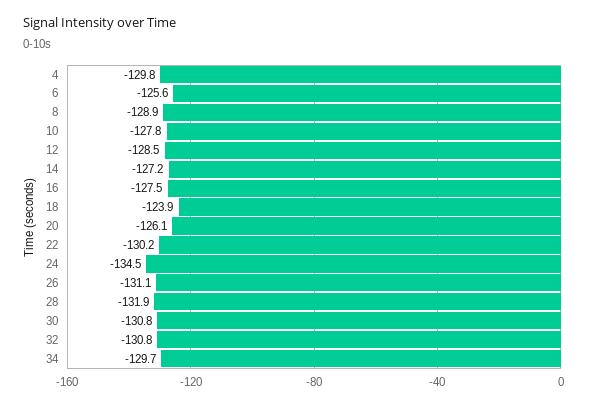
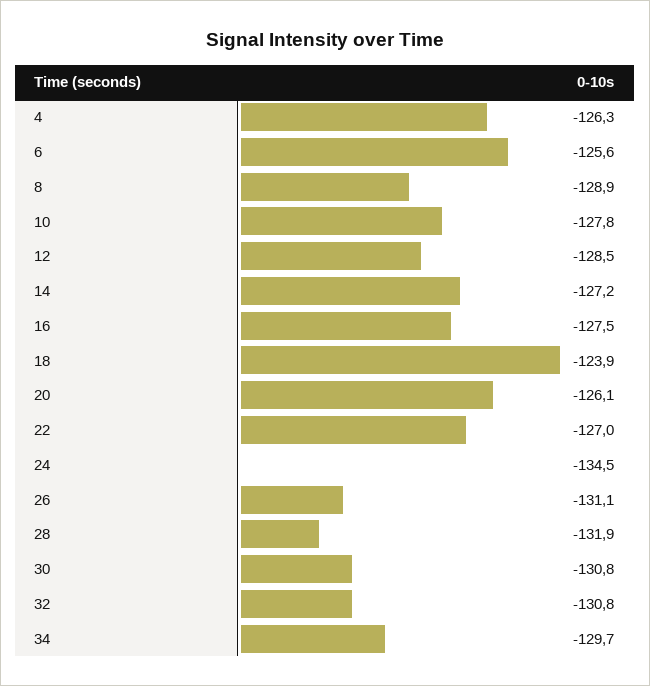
  {
-   "4": -129.8,
+   "4": -126.3,
    "6": -125.6,
    "8": -128.9,
    "10": -127.8,
    "12": -128.5,
    "14": -127.2,
    "16": -127.5,
    "18": -123.9,
    "20": -126.1,
-   "22": -130.2,
+   "22": -127,
    "24": -134.5,
    "26": -131.1,
    "28": -131.9,
    "30": -130.8,
    "32": -130.8,
    "34": -129.7
  }

